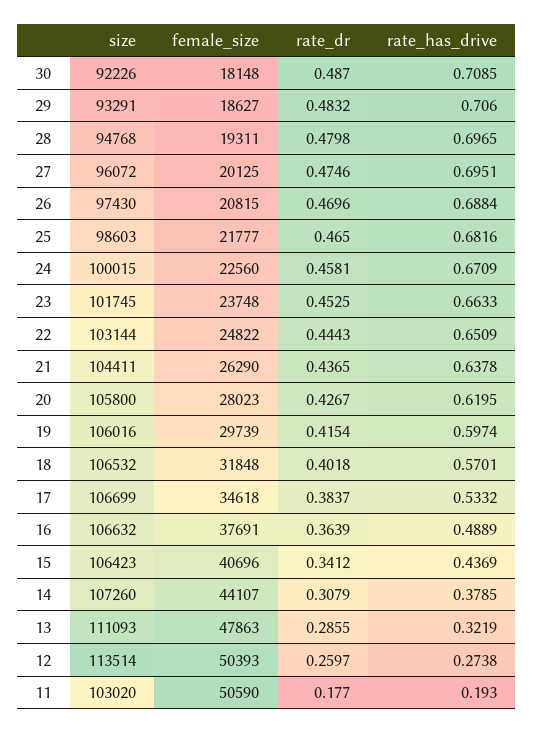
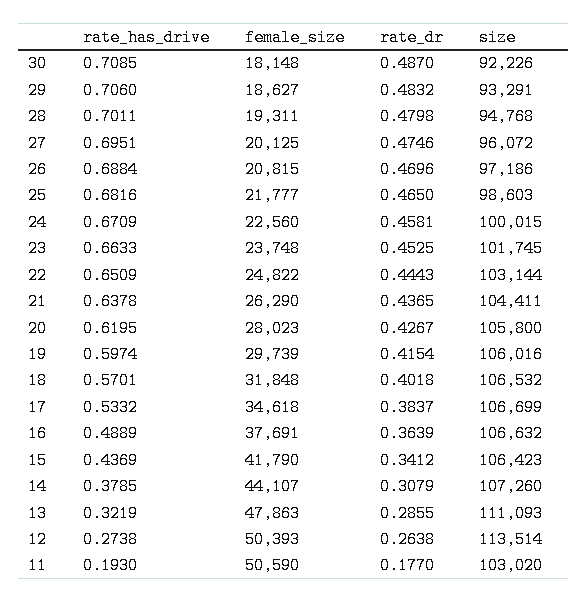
  {
    "size": {
      "30": 92226,
      "29": 93291,
      "28": 94768,
      "27": 96072,
-     "26": 97430,
+     "26": 97186,
      "25": 98603,
      "24": 100015,
      "23": 101745,
      "22": 103144,
      "21": 104411,
      "20": 105800,
      "19": 106016,
      "18": 106532,
      "17": 106699,
      "16": 106632,
      "15": 106423,
      "14": 107260,
      "13": 111093,
      "12": 113514,
      "11": 103020
    },
    "female_size": {
      "30": 18148,
      "29": 18627,
      "28": 19311,
      "27": 20125,
      "26": 20815,
      "25": 21777,
      "24": 22560,
      "23": 23748,
      "22": 24822,
      "21": 26290,
      "20": 28023,
      "19": 29739,
      "18": 31848,
      "17": 34618,
      "16": 37691,
-     "15": 40696,
+     "15": 41790,
      "14": 44107,
      "13": 47863,
      "12": 50393,
      "11": 50590
    },
    "rate_dr": {
      "30": 0.487,
      "29": 0.4832,
      "28": 0.4798,
      "27": 0.4746,
      "26": 0.4696,
      "25": 0.465,
      "24": 0.4581,
      "23": 0.4525,
      "22": 0.4443,
      "21": 0.4365,
      "20": 0.4267,
      "19": 0.4154,
      "18": 0.4018,
      "17": 0.3837,
      "16": 0.3639,
      "15": 0.3412,
      "14": 0.3079,
      "13": 0.2855,
-     "12": 0.2597,
+     "12": 0.2638,
      "11": 0.177
    },
    "rate_has_drive": {
      "30": 0.7085,
      "29": 0.706,
-     "28": 0.6965,
+     "28": 0.7011,
      "27": 0.6951,
      "26": 0.6884,
      "25": 0.6816,
      "24": 0.6709,
      "23": 0.6633,
      "22": 0.6509,
      "21": 0.6378,
      "20": 0.6195,
      "19": 0.5974,
      "18": 0.5701,
      "17": 0.5332,
      "16": 0.4889,
      "15": 0.4369,
      "14": 0.3785,
      "13": 0.3219,
      "12": 0.2738,
      "11": 0.193
    }
  }

